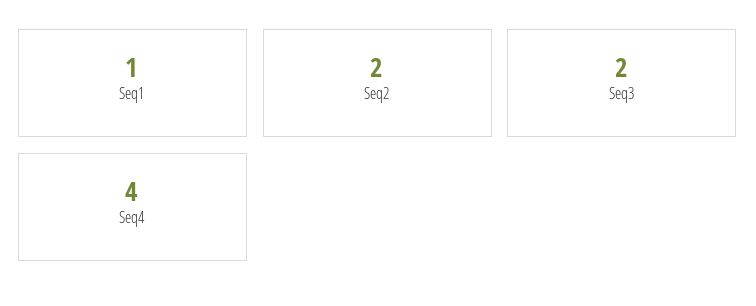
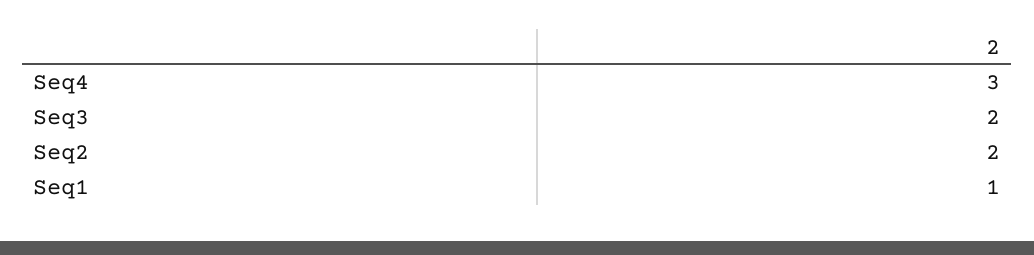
  {
    "Seq1": 1,
    "Seq2": 2,
    "Seq3": 2,
-   "Seq4": 4
+   "Seq4": 3
  }

